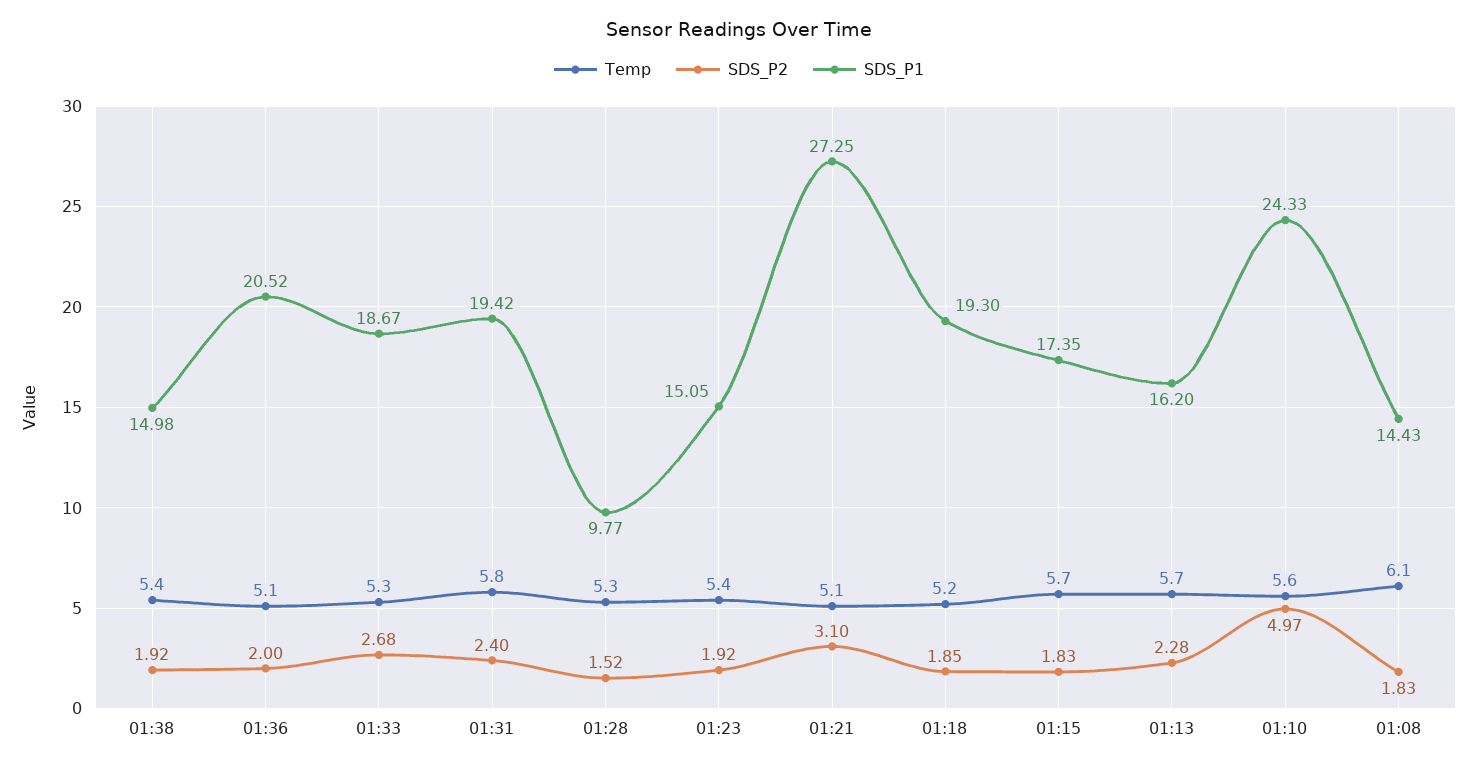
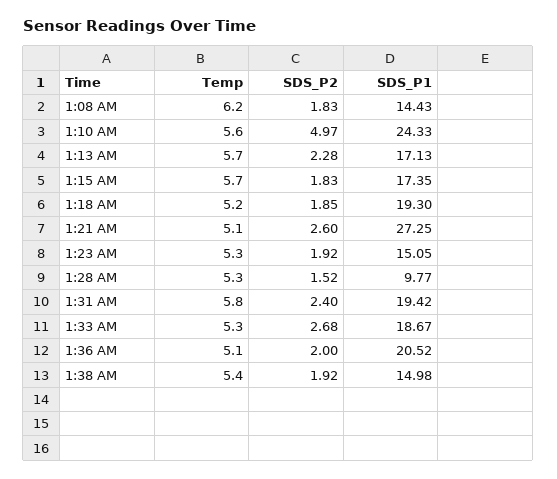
  {
    "Temp": {
      "01:38": 5.4,
      "01:36": 5.1,
      "01:33": 5.3,
      "01:31": 5.8,
      "01:28": 5.3,
-     "01:23": 5.4,
+     "01:23": 5.3,
      "01:21": 5.1,
      "01:18": 5.2,
      "01:15": 5.7,
      "01:13": 5.7,
      "01:10": 5.6,
-     "01:08": 6.1
+     "01:08": 6.2
    },
    "SDS_P2": {
      "01:38": 1.92,
      "01:36": 2,
      "01:33": 2.68,
      "01:31": 2.4,
      "01:28": 1.52,
      "01:23": 1.92,
-     "01:21": 3.1,
+     "01:21": 2.6,
      "01:18": 1.85,
      "01:15": 1.83,
      "01:13": 2.28,
      "01:10": 4.97,
      "01:08": 1.83
    },
    "SDS_P1": {
      "01:38": 14.98,
      "01:36": 20.52,
      "01:33": 18.67,
      "01:31": 19.42,
      "01:28": 9.77,
      "01:23": 15.05,
      "01:21": 27.25,
      "01:18": 19.3,
      "01:15": 17.35,
-     "01:13": 16.2,
+     "01:13": 17.13,
      "01:10": 24.33,
      "01:08": 14.43
    }
  }

